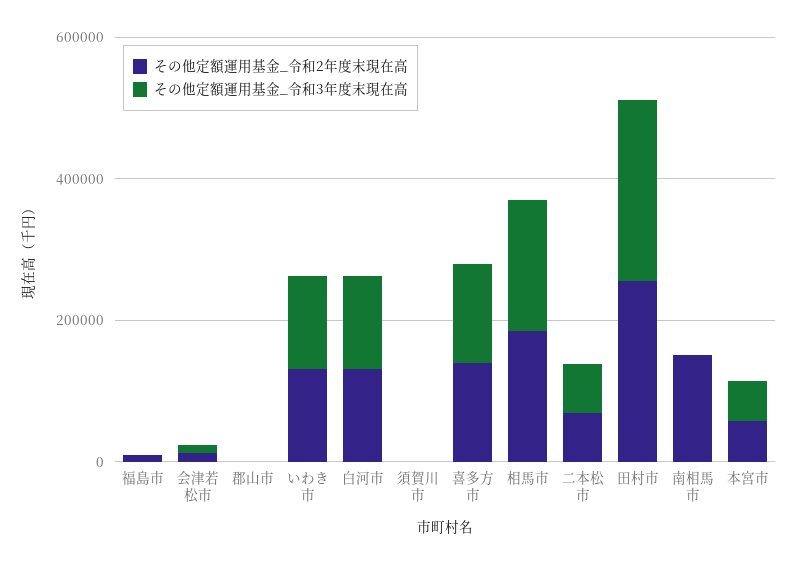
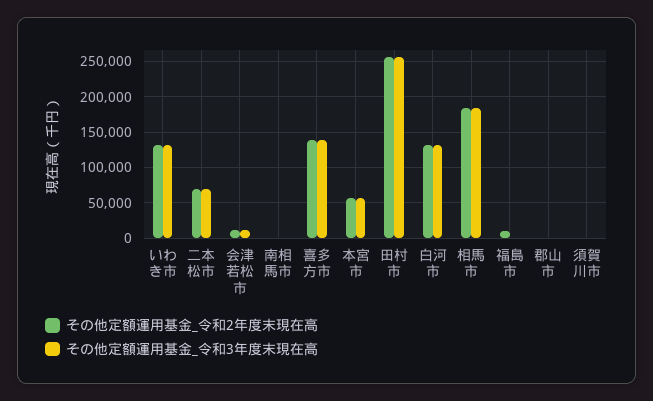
  {
    "その他定額運用基金_令和2年度末現在高": {
      "福島市": 10000,
      "会津若松市": 10000,
      "郡山市": 0,
      "いわき市": 130000,
      "白河市": 130000,
      "須賀川市": 0,
      "喜多方市": 140000,
      "相馬市": 180000,
      "二本松市": 70000,
      "田村市": 260000,
-     "南相馬市": 150000,
+     "南相馬市": 0,
      "本宮市": 60000
    },
    "その他定額運用基金_令和3年度末現在高": {
      "福島市": 0,
      "会津若松市": 10000,
      "郡山市": 0,
      "いわき市": 130000,
      "白河市": 130000,
      "須賀川市": 0,
      "喜多方市": 140000,
      "相馬市": 180000,
      "二本松市": 70000,
      "田村市": 260000,
      "南相馬市": 0,
      "本宮市": 60000
    }
  }

